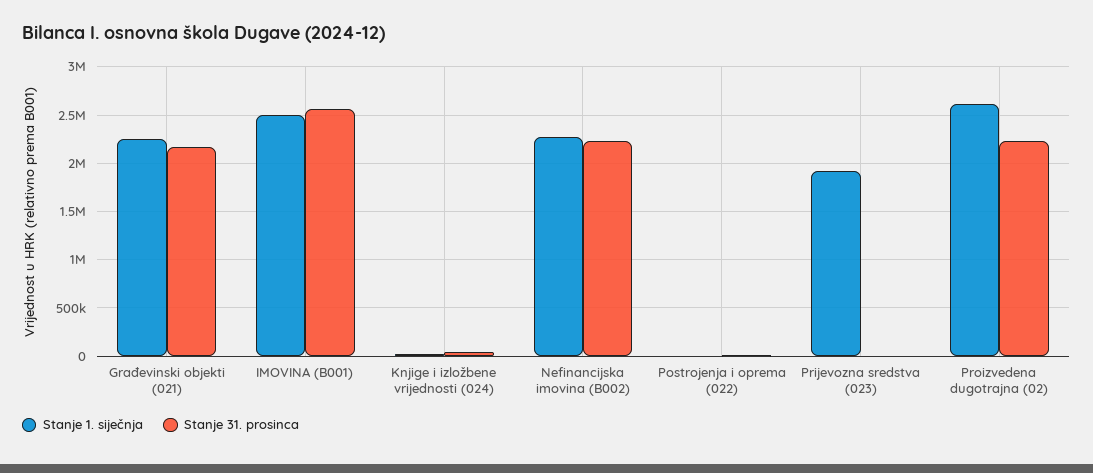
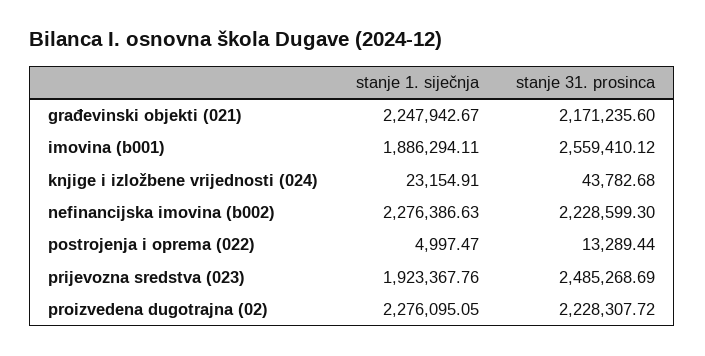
  {
    "Stanje 1. siječnja": {
      "Građevinski objekti (021)": 2247942.67,
-     "IMOVINA (B001)": 2500000,
+     "IMOVINA (B001)": 1886294.11,
      "Knjige i izložbene vrijednosti (024)": 23154.91,
      "Nefinancijska imovina (B002)": 2276386.63,
      "Postrojenja i oprema (022)": 4997.47,
      "Prijevozna sredstva (023)": 1923367.76,
-     "Proizvedena dugotrajna (02)": 2600000
+     "Proizvedena dugotrajna (02)": 2276095.05
    },
    "Stanje 31. prosinca": {
      "Građevinski objekti (021)": 2171235.6,
      "IMOVINA (B001)": 2559410.12,
      "Knjige i izložbene vrijednosti (024)": 43782.68,
      "Nefinancijska imovina (B002)": 2228599.3,
      "Postrojenja i oprema (022)": 13289.44,
-     "Prijevozna sredstva (023)": 0,
+     "Prijevozna sredstva (023)": 2485268.69,
      "Proizvedena dugotrajna (02)": 2228307.72
    }
  }

